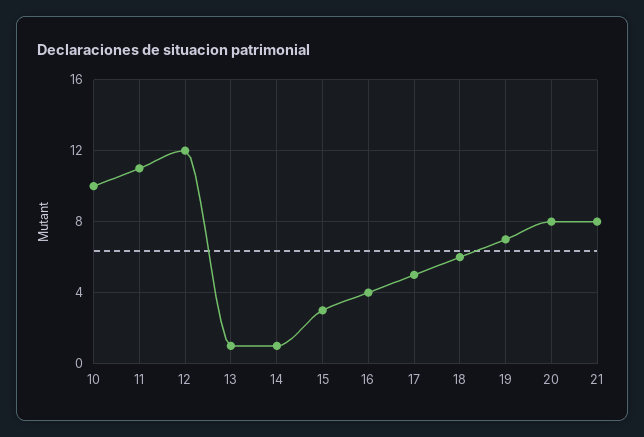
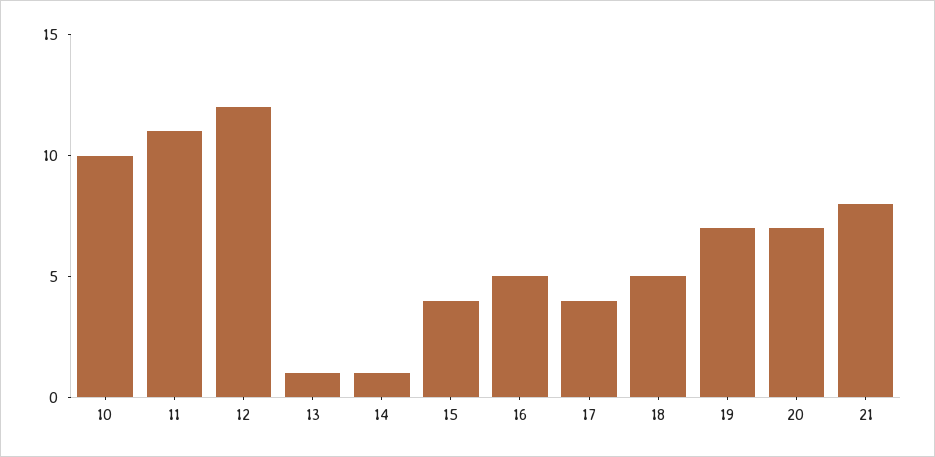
  {
    "10": 10,
    "11": 11,
    "12": 12,
    "13": 1,
    "14": 1,
-   "15": 3,
+   "15": 4,
-   "16": 4,
+   "16": 5,
-   "17": 5,
+   "17": 4,
-   "18": 6,
+   "18": 5,
    "19": 7,
-   "20": 8,
+   "20": 7,
    "21": 8
  }

